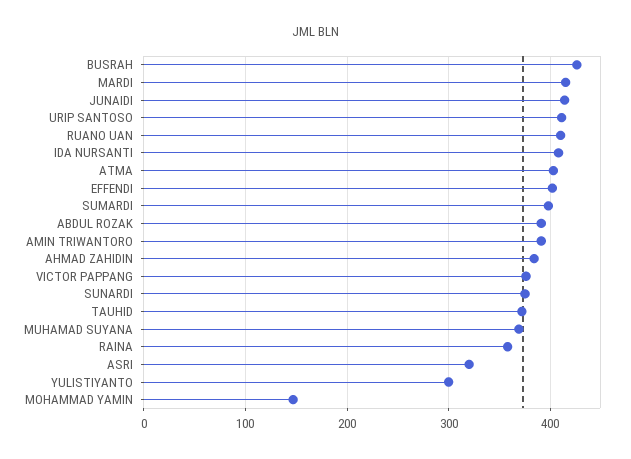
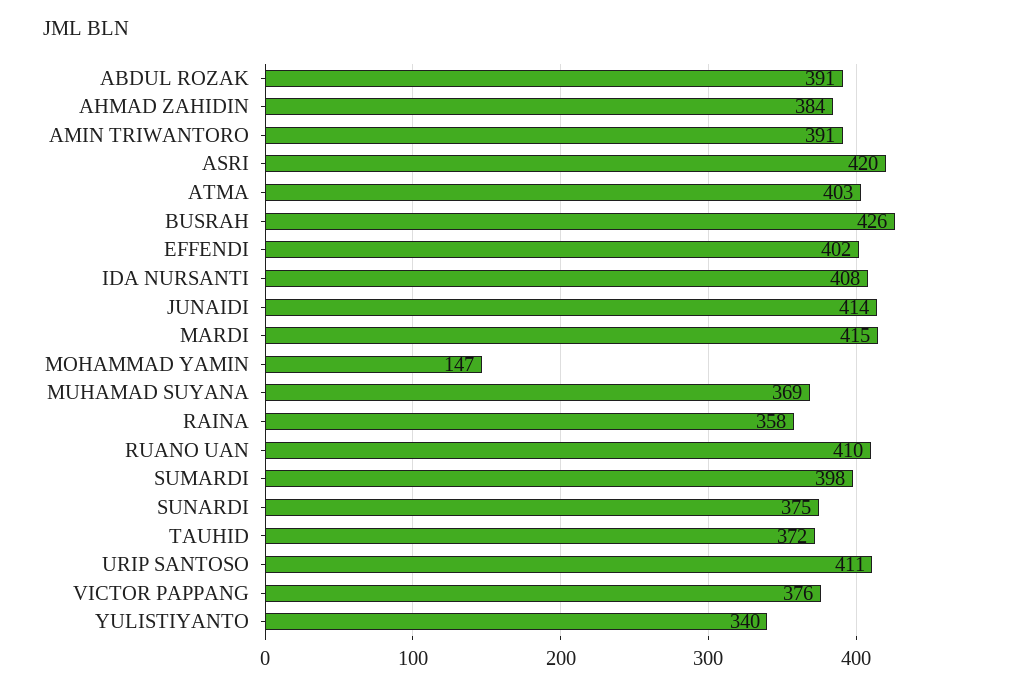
  {
    "BUSRAH": 426,
    "MARDI": 415,
    "JUNAIDI": 414,
    "URIP SANTOSO": 411,
    "RUANO UAN": 410,
    "IDA NURSANTI": 408,
    "ATMA": 403,
    "EFFENDI": 402,
    "SUMARDI": 398,
    "ABDUL ROZAK": 391,
    "AMIN TRIWANTORO": 391,
    "AHMAD ZAHIDIN": 384,
    "VICTOR PAPPANG": 376,
    "SUNARDI": 375,
    "TAUHID": 372,
    "MUHAMAD SUYANA": 369,
    "RAINA": 358,
-   "ASRI": 320,
+   "ASRI": 420,
-   "YULISTIYANTO": 300,
+   "YULISTIYANTO": 340,
    "MOHAMMAD YAMIN": 147
  }

